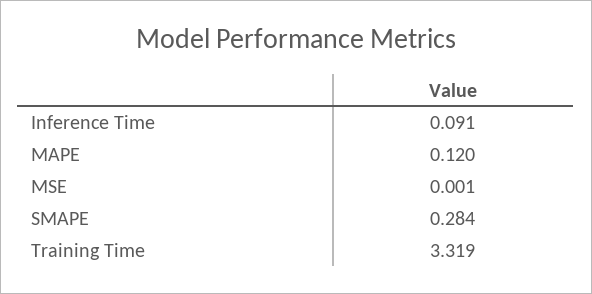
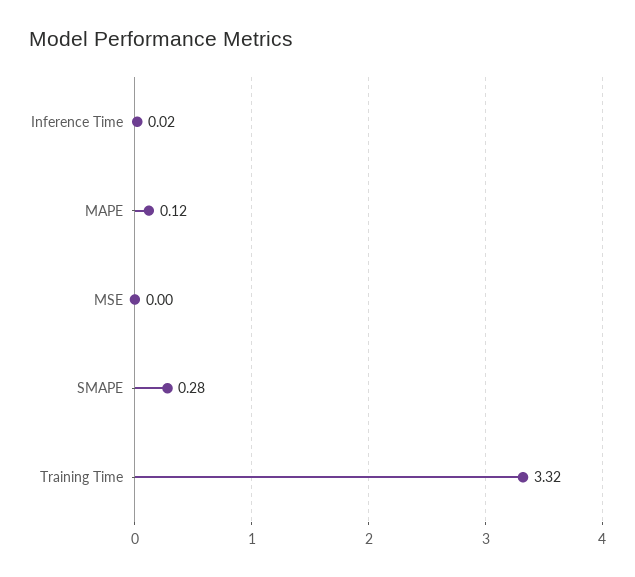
  {
-   "Inference Time": 0.091,
+   "Inference Time": 0.02,
    "MAPE": 0.12,
    "MSE": 0.001,
    "SMAPE": 0.284,
    "Training Time": 3.319
  }

